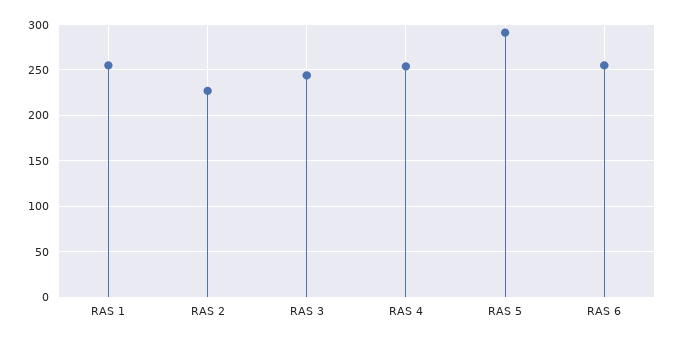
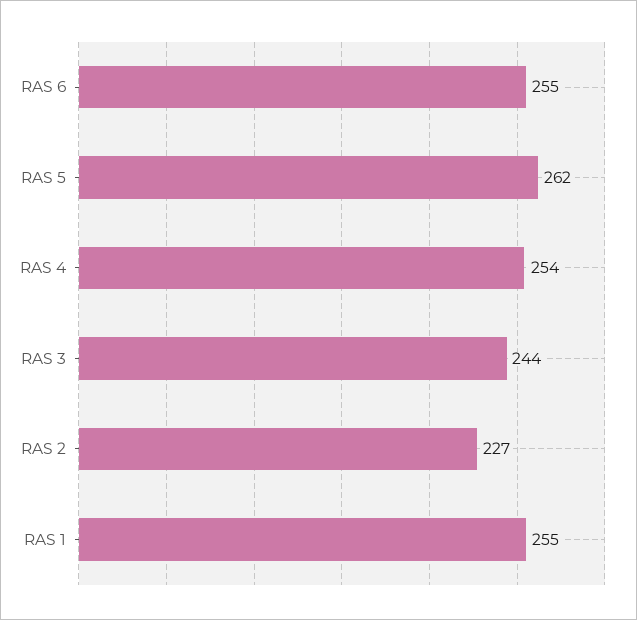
  {
    "RAS 1": 255,
    "RAS 2": 227,
    "RAS 3": 244,
    "RAS 4": 254,
-   "RAS 5": 290,
+   "RAS 5": 262,
    "RAS 6": 255
  }

